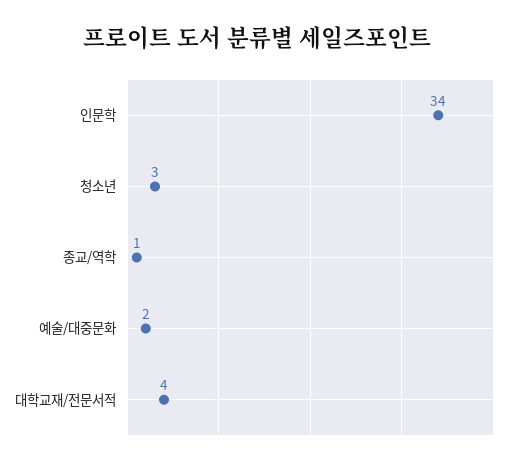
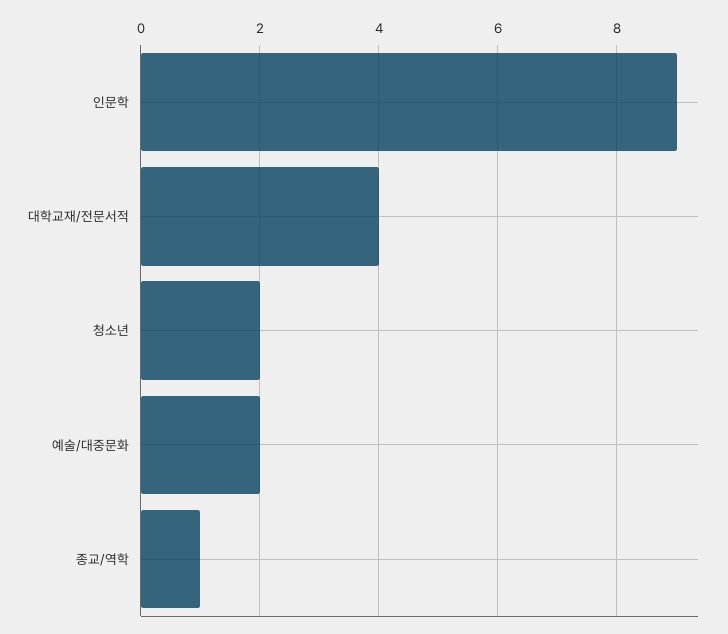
  {
-   "인문학": 34,
+   "인문학": 9,
-   "청소년": 3,
+   "청소년": 2,
    "종교/역학": 1,
    "예술/대중문화": 2,
    "대학교재/전문서적": 4
  }

